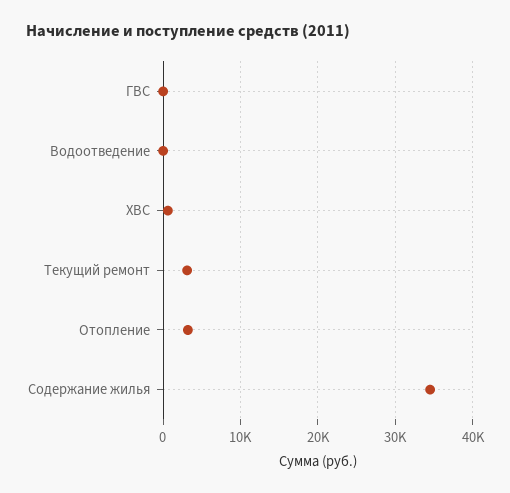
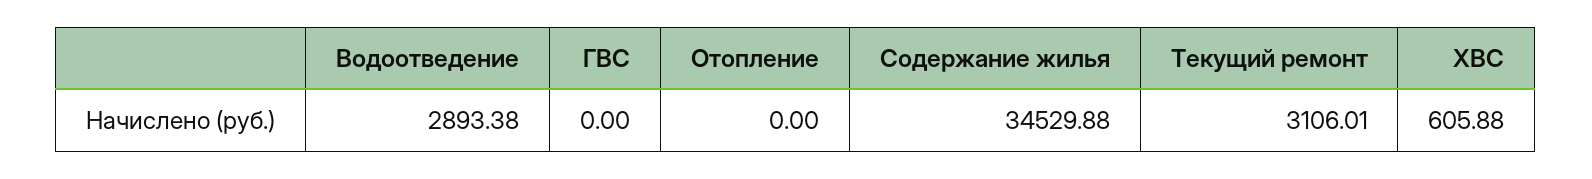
  {
    "ГВС": 0,
-   "Водоотведение": 0,
+   "Водоотведение": 2893.38,
    "ХВС": 605.88,
    "Текущий ремонт": 3106.01,
-   "Отопление": 3000,
+   "Отопление": 0,
    "Содержание жилья": 34529.88
  }

